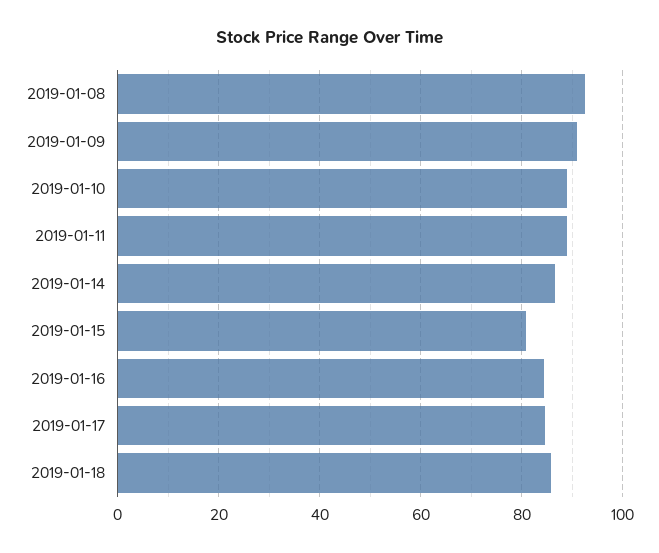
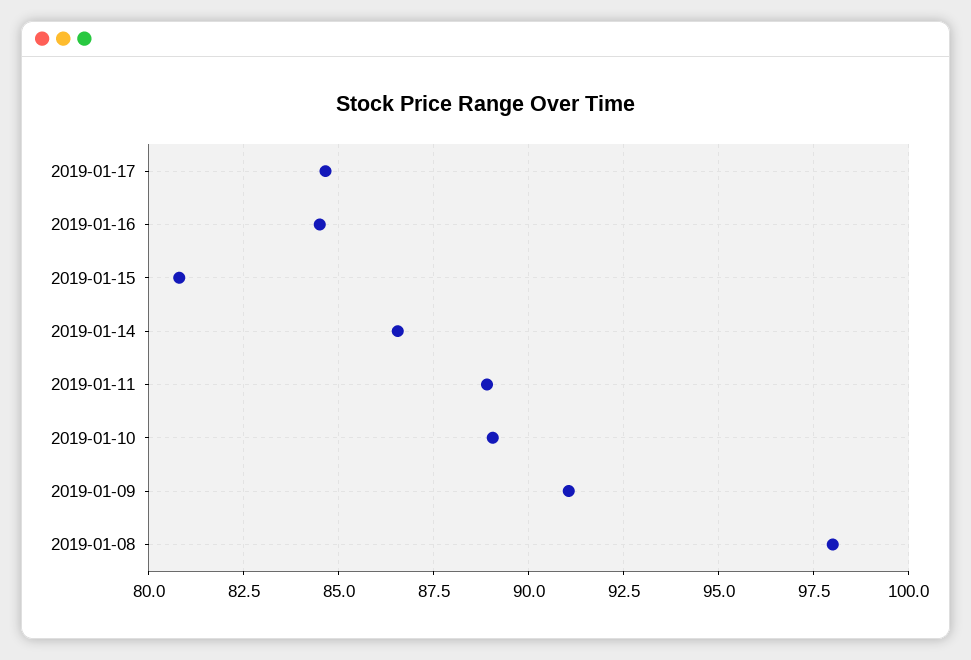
  {
-   "2019-01-08": 92,
+   "2019-01-08": 98,
    "2019-01-09": 91,
    "2019-01-10": 89,
    "2019-01-11": 89,
    "2019-01-14": 86.5,
    "2019-01-15": 80.75,
    "2019-01-16": 84.5,
-   "2019-01-17": 84.75,
+   "2019-01-17": 84.75
-   "2019-01-18": 86
  }

